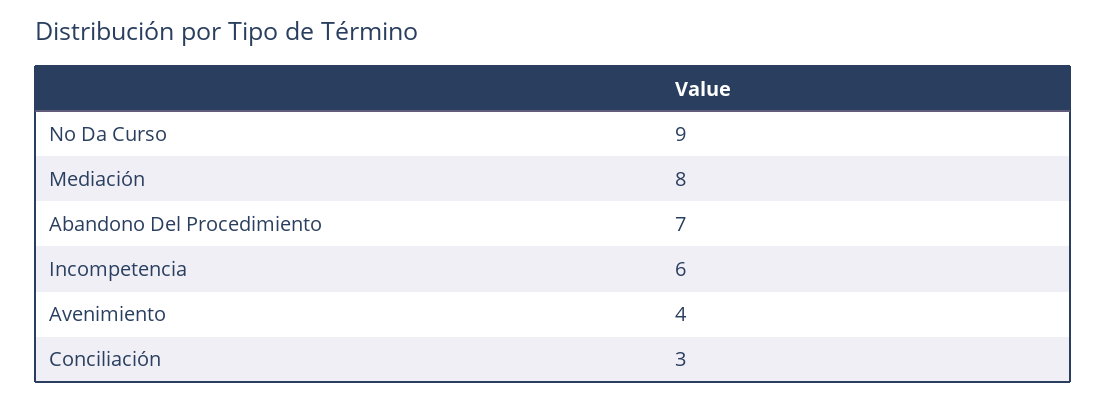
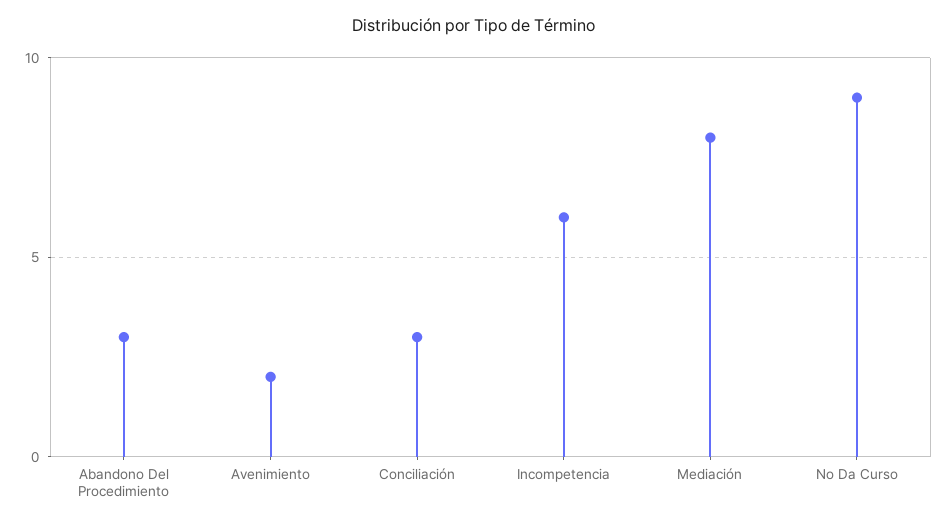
  {
    "No Da Curso": 9,
    "Mediación": 8,
-   "Abandono Del Procedimiento": 7,
+   "Abandono Del Procedimiento": 3,
    "Incompetencia": 6,
-   "Avenimiento": 4,
+   "Avenimiento": 2,
    "Conciliación": 3
  }

